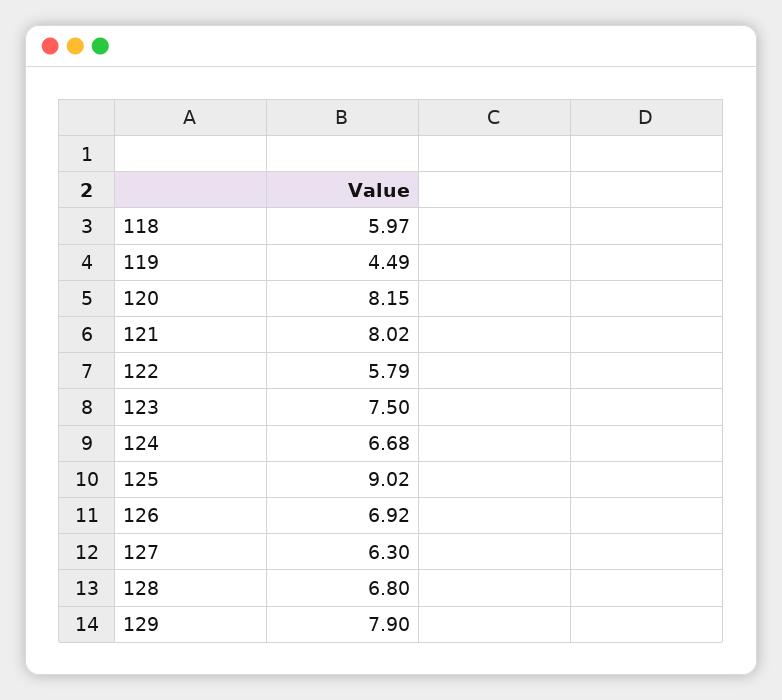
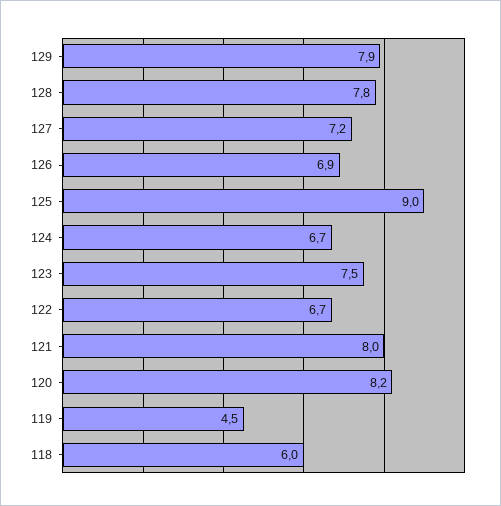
  {
    "118": 5.97,
    "119": 4.49,
    "120": 8.15,
    "121": 8.02,
-   "122": 5.79,
+   "122": 6.7,
    "123": 7.5,
    "124": 6.68,
    "125": 9.02,
    "126": 6.92,
-   "127": 6.3,
+   "127": 7.2,
-   "128": 6.8,
+   "128": 7.8,
    "129": 7.9
  }

